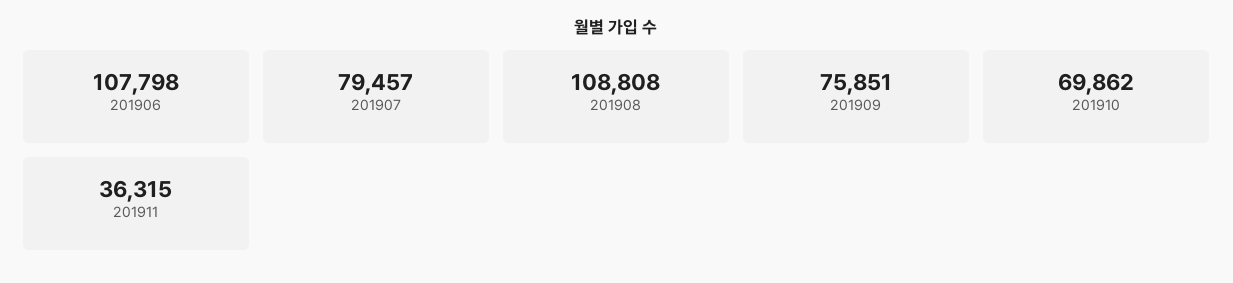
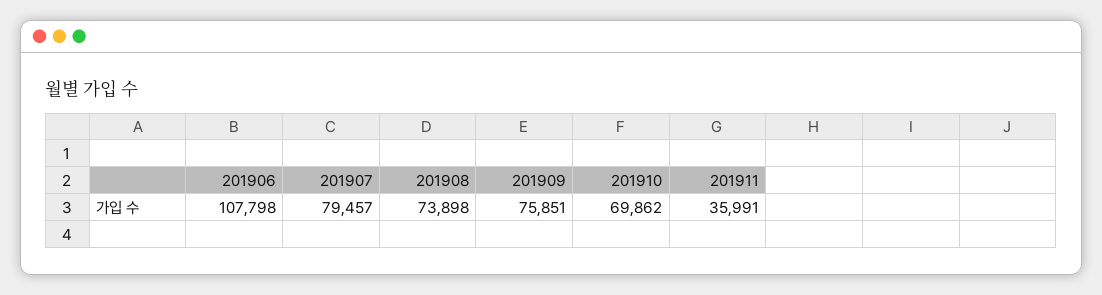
  {
    "201906": 107798,
    "201907": 79457,
-   "201908": 108808,
+   "201908": 73898,
    "201909": 75851,
    "201910": 69862,
-   "201911": 36315
+   "201911": 35991
  }

